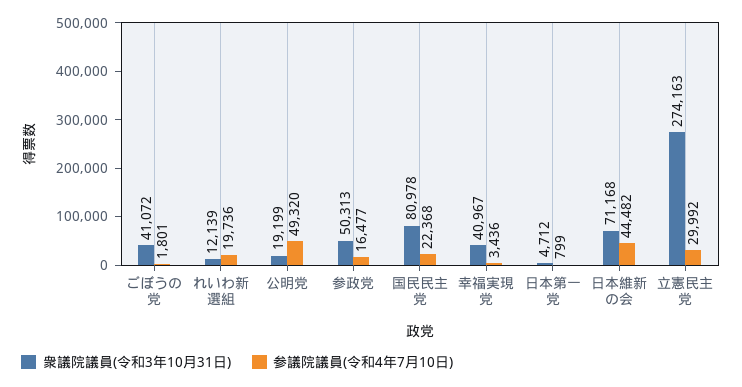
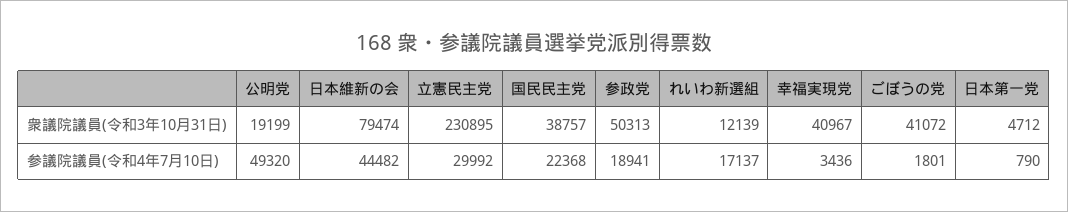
  {
    "衆議院議員(令和3年10月31日)": {
      "ごぼうの党": 41072,
      "れいわ新選組": 12139,
      "公明党": 19199,
      "参政党": 50313,
-     "国民民主党": 80978,
+     "国民民主党": 38757,
      "幸福実現党": 40967,
      "日本第一党": 4712,
-     "日本維新の会": 71168,
+     "日本維新の会": 79474,
-     "立憲民主党": 274163
+     "立憲民主党": 230895
    },
    "参議院議員(令和4年7月10日)": {
      "ごぼうの党": 1801,
-     "れいわ新選組": 19736,
+     "れいわ新選組": 17137,
      "公明党": 49320,
-     "参政党": 16477,
+     "参政党": 18941,
      "国民民主党": 22368,
      "幸福実現党": 3436,
-     "日本第一党": 799,
+     "日本第一党": 790,
      "日本維新の会": 44482,
      "立憲民主党": 29992
    }
  }

